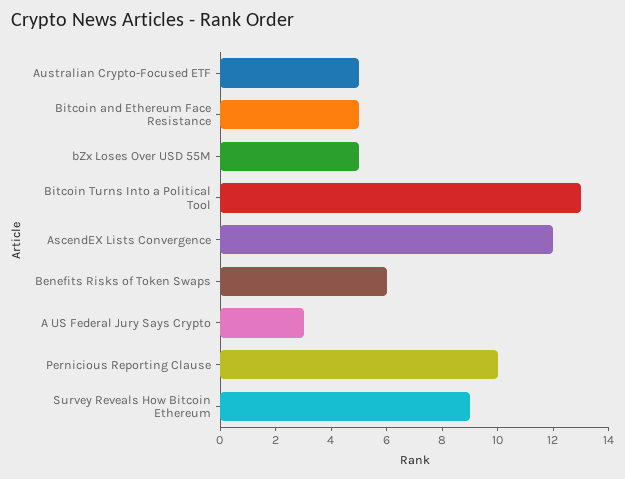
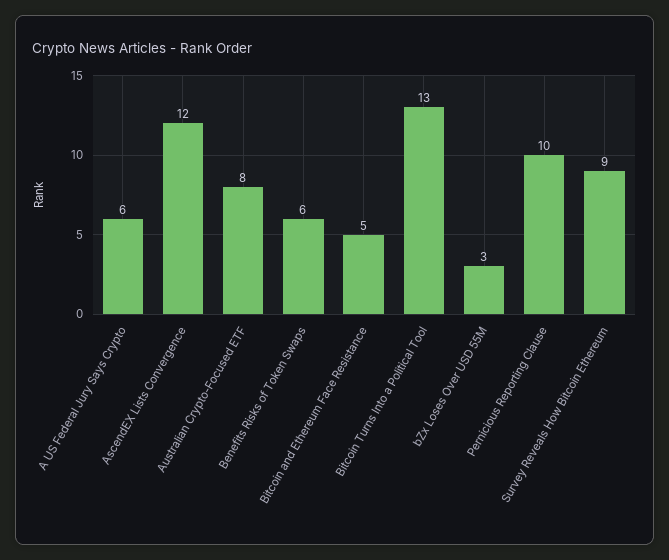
  {
-   "Australian Crypto-Focused ETF": 5,
+   "Australian Crypto-Focused ETF": 8,
    "Bitcoin and Ethereum Face Resistance": 5,
-   "bZx Loses Over USD 55M": 5,
+   "bZx Loses Over USD 55M": 3,
    "Bitcoin Turns Into a Political Tool": 13,
    "AscendEX Lists Convergence": 12,
    "Benefits Risks of Token Swaps": 6,
-   "A US Federal Jury Says Crypto": 3,
+   "A US Federal Jury Says Crypto": 6,
    "Pernicious Reporting Clause": 10,
    "Survey Reveals How Bitcoin Ethereum": 9
  }

